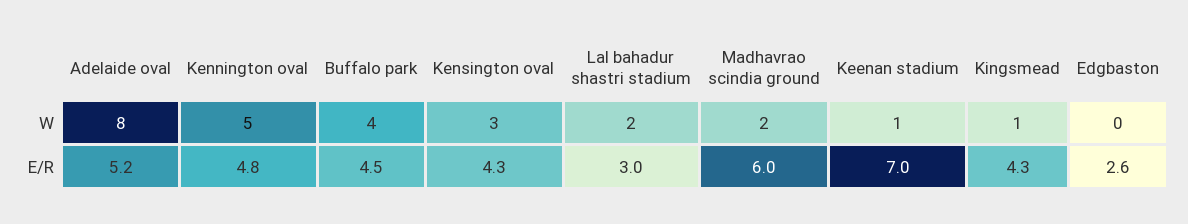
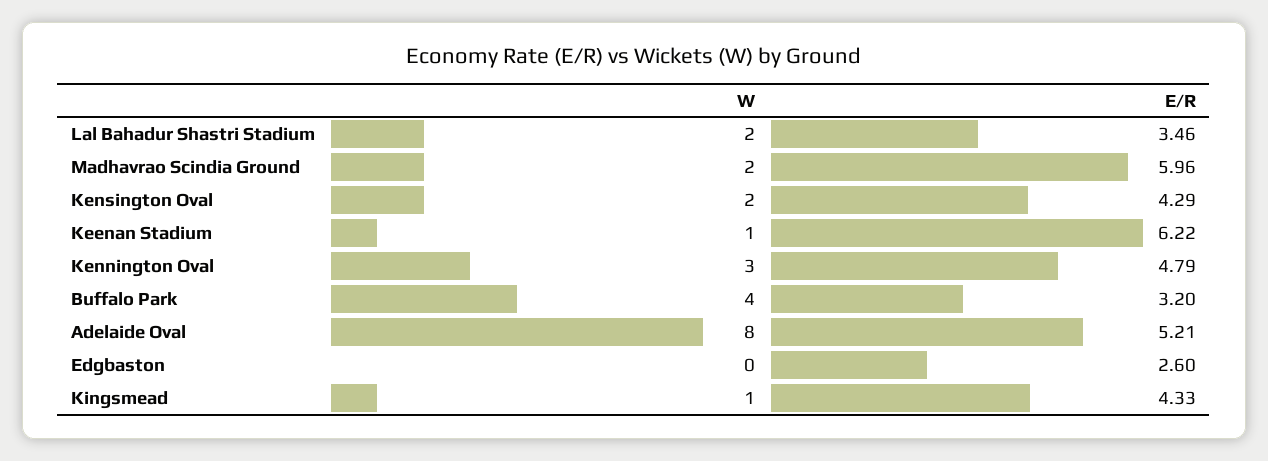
  {
    "Adelaide oval": {
      "W": 8,
      "E/R": 5.21
    },
    "Kennington oval": {
-     "W": 5,
+     "W": 3,
      "E/R": 4.79
    },
    "Buffalo park": {
      "W": 4,
-     "E/R": 4.5
+     "E/R": 3.2
    },
    "Kensington oval": {
-     "W": 3,
+     "W": 2,
      "E/R": 4.29
    },
    "Lal bahadur shastri stadium": {
      "W": 2,
-     "E/R": 3
+     "E/R": 3.46
    },
    "Madhavrao scindia ground": {
      "W": 2,
      "E/R": 5.96
    },
    "Keenan stadium": {
      "W": 1,
-     "E/R": 7
+     "E/R": 6.22
    },
    "Kingsmead": {
      "W": 1,
      "E/R": 4.33
    },
    "Edgbaston": {
      "W": 0,
      "E/R": 2.6
    }
  }

